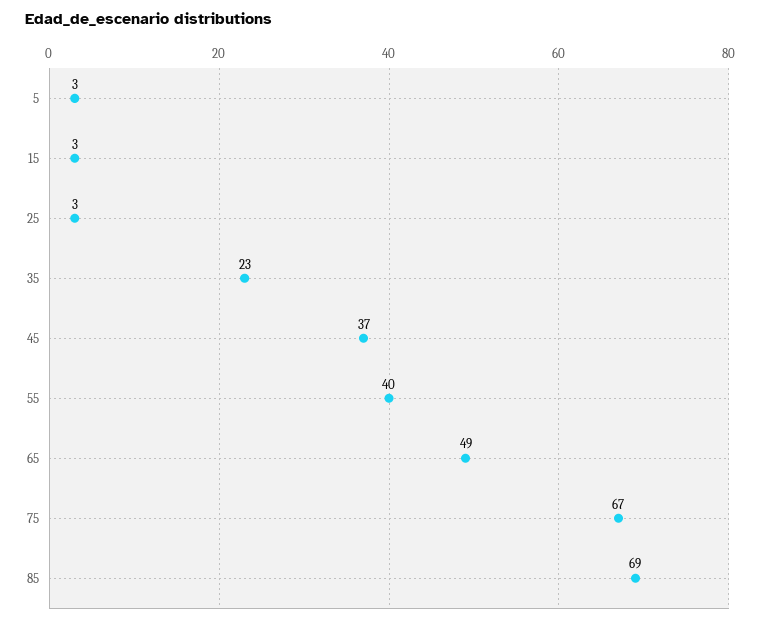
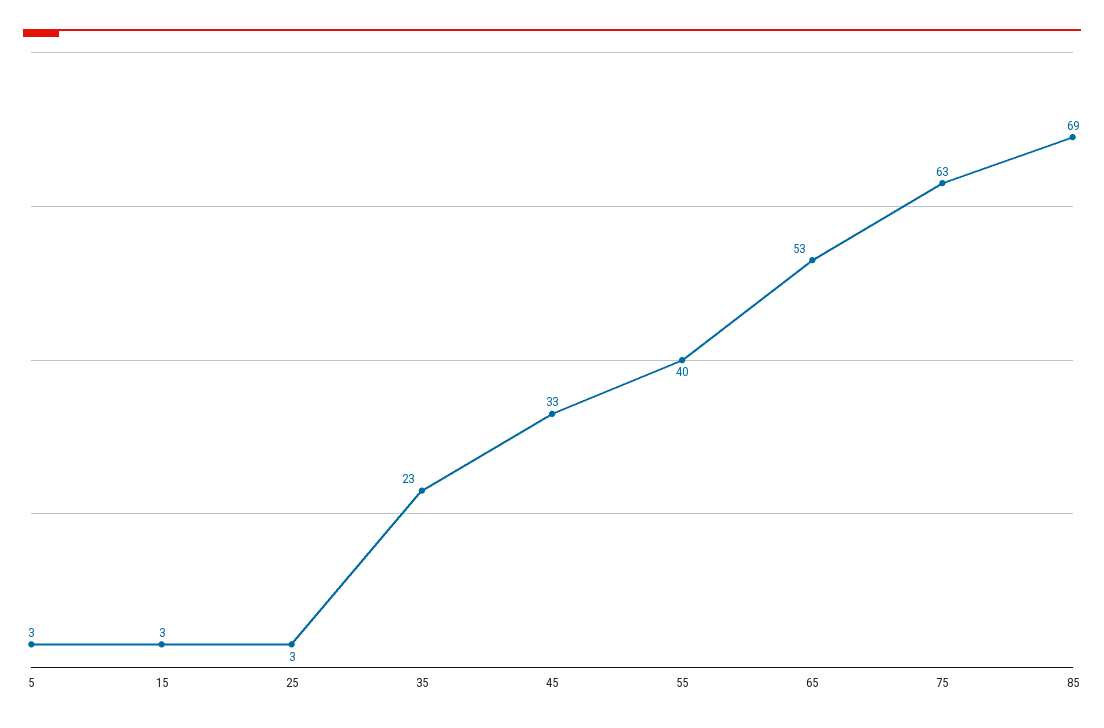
  {
    "5": 3,
    "15": 3,
    "25": 3,
    "35": 23,
-   "45": 37,
+   "45": 33,
    "55": 40,
-   "65": 49,
+   "65": 53,
-   "75": 67,
+   "75": 63,
    "85": 69
  }

